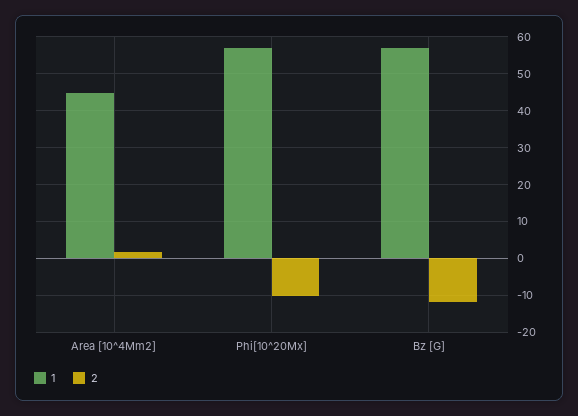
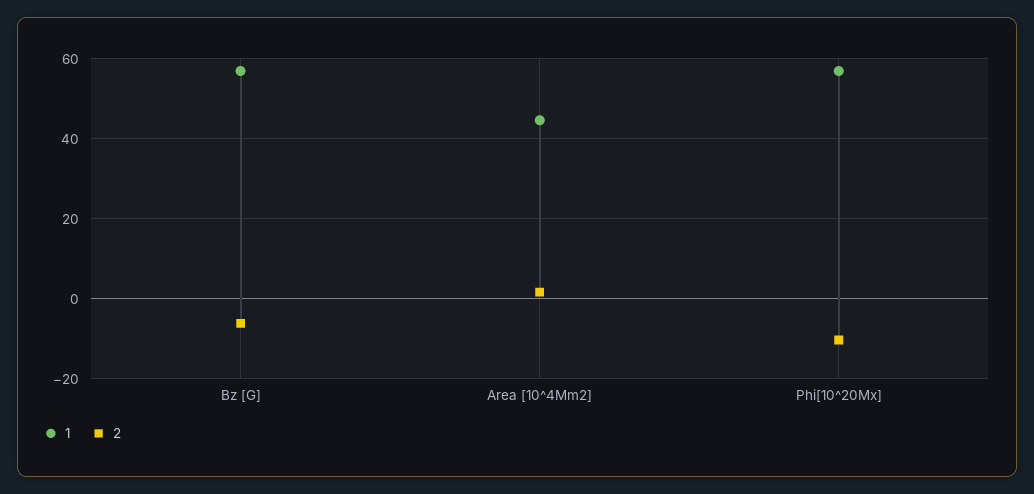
  {
    "1": {
      "Area [10^4Mm2]": 44,
      "Phi[10^20Mx]": 56,
      "Bz [G]": 56
    },
    "2": {
      "Area [10^4Mm2]": 2,
      "Phi[10^20Mx]": -10,
-     "Bz [G]": -12
+     "Bz [G]": -6
    }
  }

